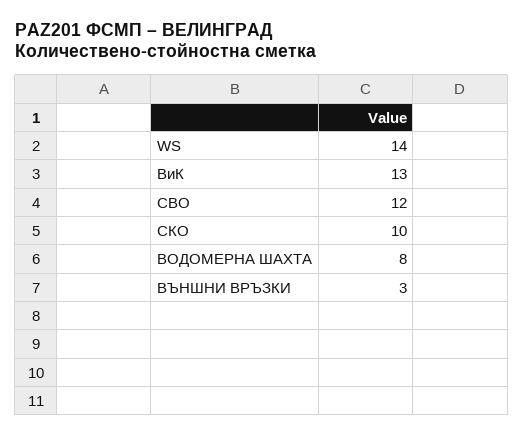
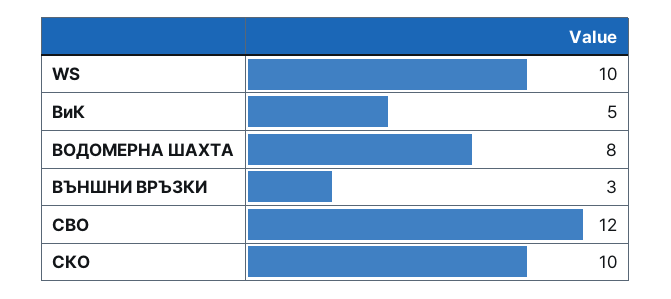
  {
-   "WS": 14,
+   "WS": 10,
-   "ВиК": 13,
+   "ВиК": 5,
    "СВО": 12,
    "СКО": 10,
    "ВОДОМЕРНА ШАХТА": 8,
    "ВЪНШНИ ВРЪЗКИ": 3
  }

